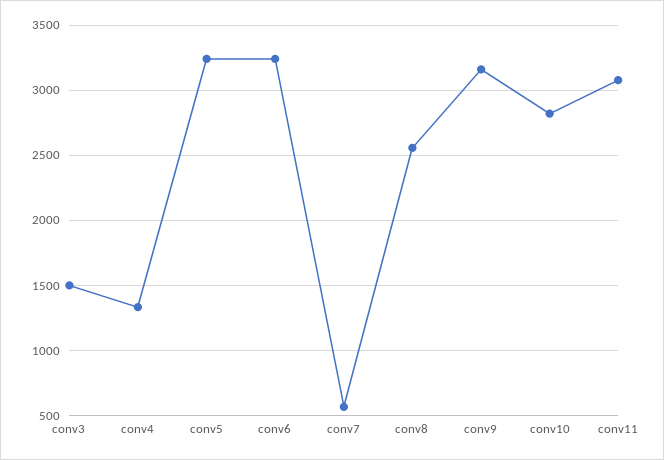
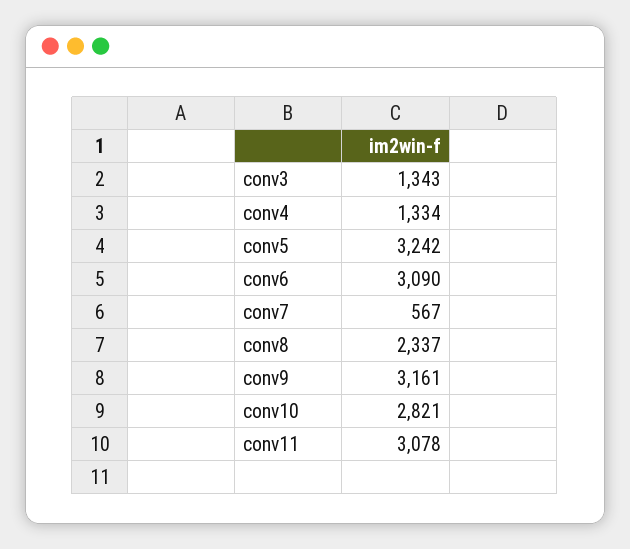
  {
-   "conv3": 1500,
+   "conv3": 1343,
    "conv4": 1334,
    "conv5": 3242,
-   "conv6": 3250,
+   "conv6": 3090,
    "conv7": 567,
-   "conv8": 2550,
+   "conv8": 2337,
    "conv9": 3161,
    "conv10": 2821,
    "conv11": 3078
  }

